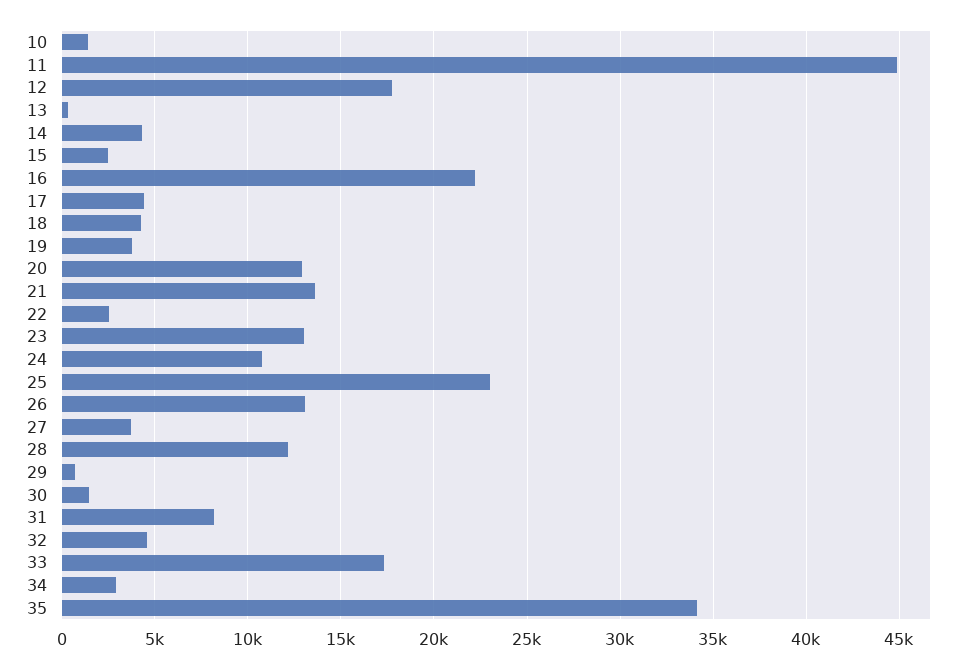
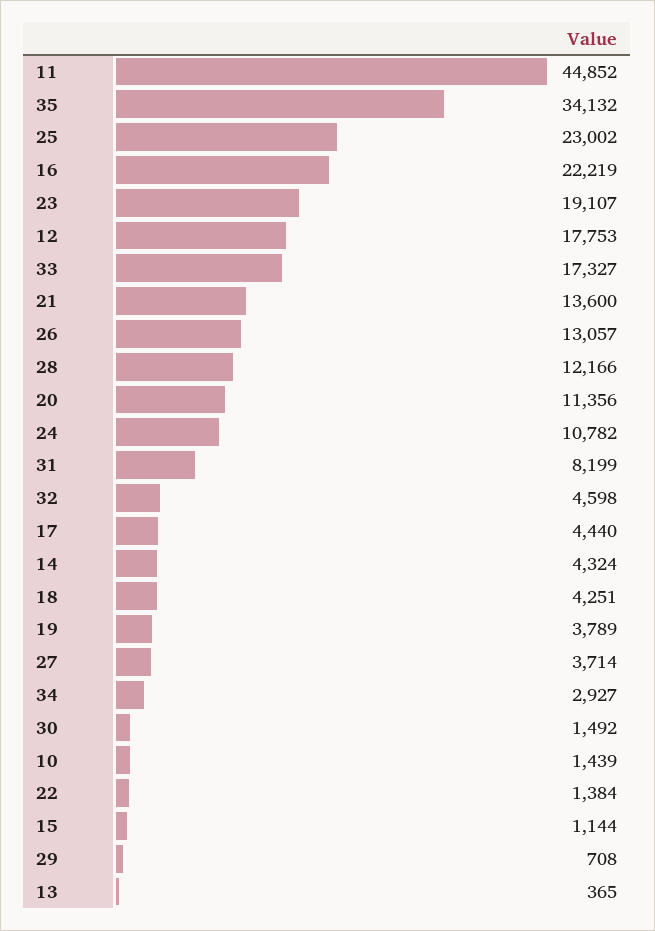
  {
    "10": 1439,
    "11": 44852,
    "12": 17753,
    "13": 365,
    "14": 4324,
-   "15": 2500,
+   "15": 1144,
    "16": 22219,
    "17": 4440,
    "18": 4251,
    "19": 3789,
-   "20": 13000,
+   "20": 11356,
    "21": 13600,
-   "22": 2500,
+   "22": 1384,
-   "23": 13000,
+   "23": 19107,
    "24": 10782,
    "25": 23002,
    "26": 13057,
    "27": 3714,
    "28": 12166,
    "29": 708,
    "30": 1492,
    "31": 8199,
    "32": 4598,
    "33": 17327,
    "34": 2927,
    "35": 34132
  }

